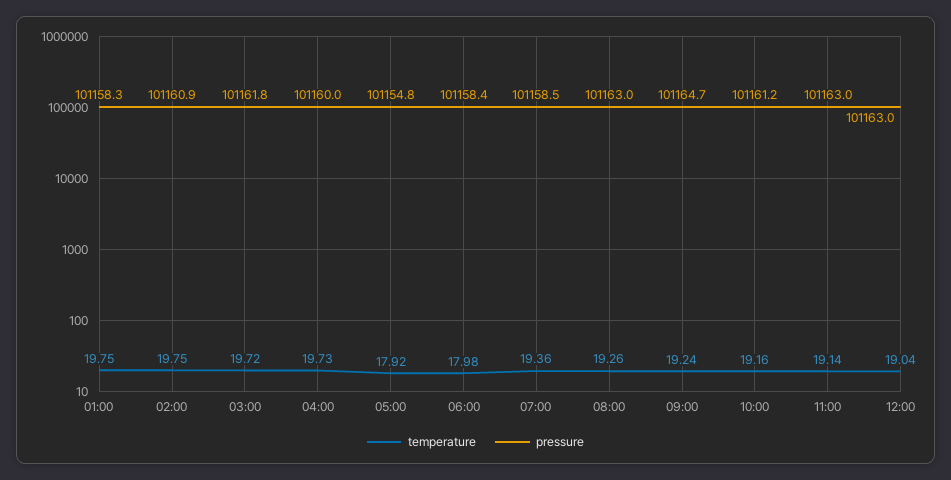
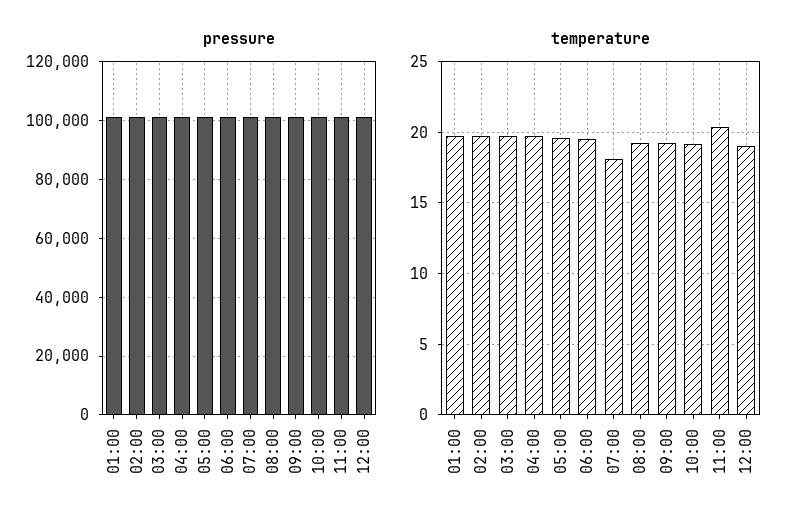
  {
    "temperature": {
      "01:00": 19.75,
      "02:00": 19.75,
      "03:00": 19.72,
      "04:00": 19.73,
-     "05:00": 17.92,
+     "05:00": 19.5,
-     "06:00": 17.98,
+     "06:00": 19.5,
-     "07:00": 19.36,
+     "07:00": 18,
      "08:00": 19.26,
      "09:00": 19.24,
      "10:00": 19.16,
-     "11:00": 19.14,
+     "11:00": 20.5,
      "12:00": 19.04
    },
    "pressure": {
      "01:00": 101158.3,
      "02:00": 101160.9,
      "03:00": 101161.8,
      "04:00": 101160,
      "05:00": 101154.8,
      "06:00": 101158.4,
      "07:00": 101158.5,
      "08:00": 101163,
      "09:00": 101164.7,
      "10:00": 101161.2,
      "11:00": 101163,
      "12:00": 101163
    }
  }

